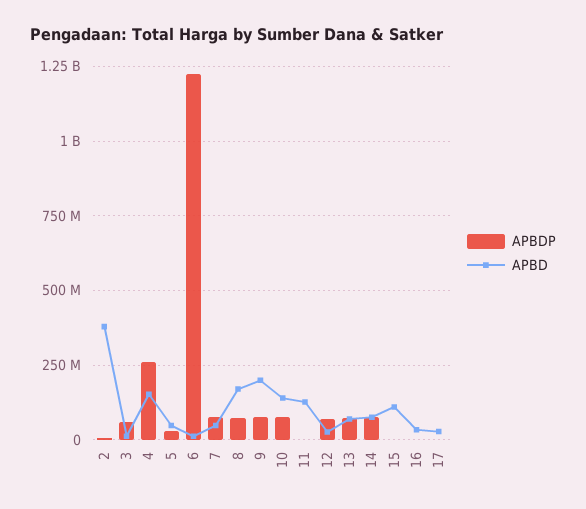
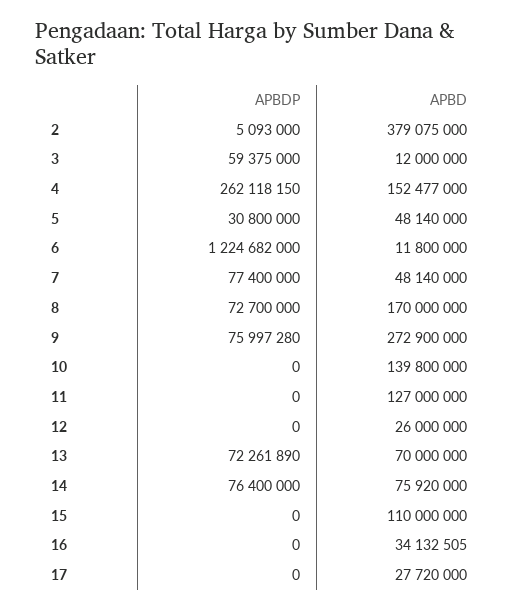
  {
    "APBDP": {
      "2": 5093000,
      "3": 59375000,
      "4": 262118150,
      "5": 30800000,
      "6": 1224682000,
      "7": 77400000,
      "8": 72700000,
      "9": 75997280,
-     "10": 75000000,
+     "10": 0,
      "11": 0,
-     "12": 75000000,
+     "12": 0,
      "13": 72261890,
      "14": 76400000,
      "15": 0,
      "16": 0,
      "17": 0
    },
    "APBD": {
      "2": 379075000,
      "3": 12000000,
      "4": 152477000,
      "5": 48140000,
      "6": 11800000,
      "7": 48140000,
      "8": 170000000,
-     "9": 200000000,
+     "9": 272900000,
      "10": 139800000,
      "11": 127000000,
      "12": 26000000,
      "13": 70000000,
      "14": 75920000,
      "15": 110000000,
      "16": 34132505,
      "17": 27720000
    }
  }

